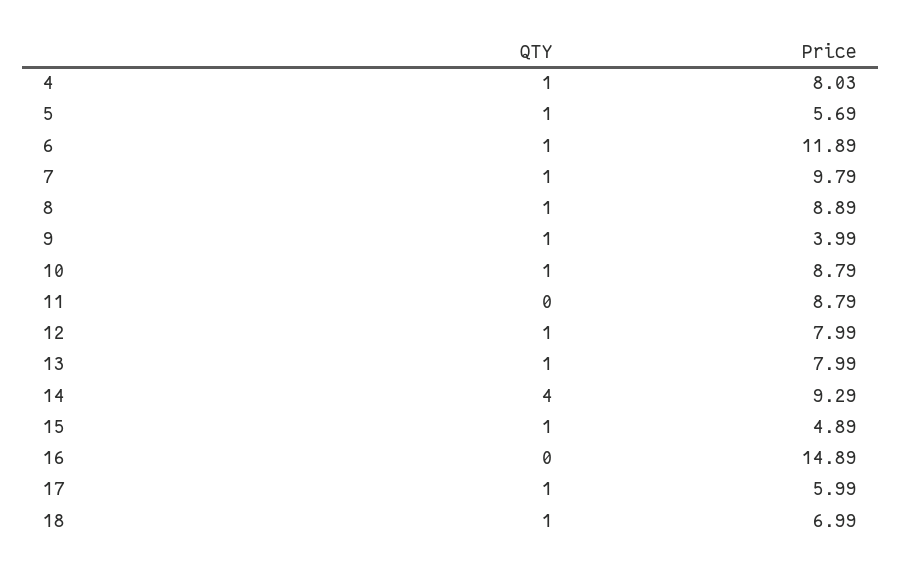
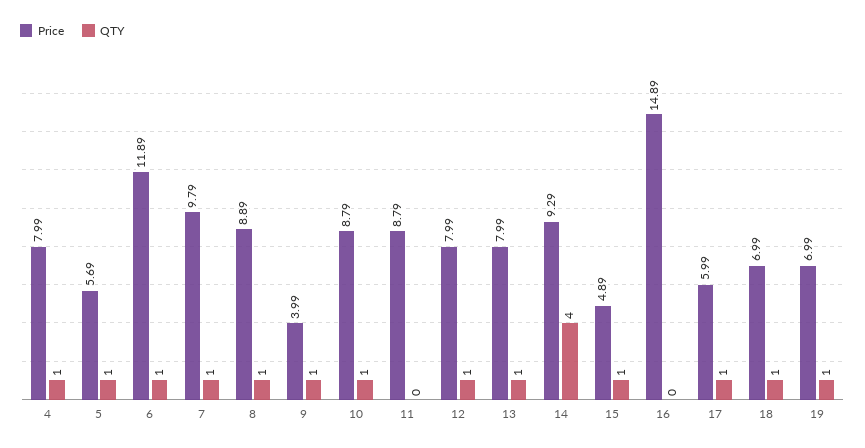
  {
    "QTY": {
      "4": 1,
      "5": 1,
      "6": 1,
      "7": 1,
      "8": 1,
      "9": 1,
      "10": 1,
      "11": 0,
      "12": 1,
      "13": 1,
      "14": 4,
      "15": 1,
      "16": 0,
      "17": 1,
-     "18": 1
+     "18": 1,
+     "19": 1
    },
    "Price": {
-     "4": 8.03,
+     "4": 7.99,
      "5": 5.69,
      "6": 11.89,
      "7": 9.79,
      "8": 8.89,
      "9": 3.99,
      "10": 8.79,
      "11": 8.79,
      "12": 7.99,
      "13": 7.99,
      "14": 9.29,
      "15": 4.89,
      "16": 14.89,
      "17": 5.99,
-     "18": 6.99
+     "18": 6.99,
+     "19": 6.99
    }
  }

